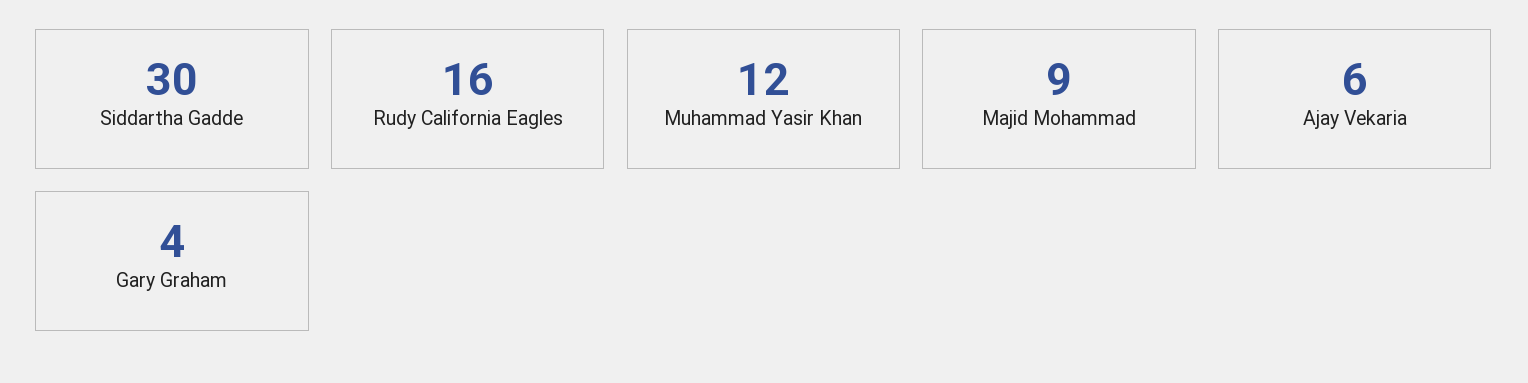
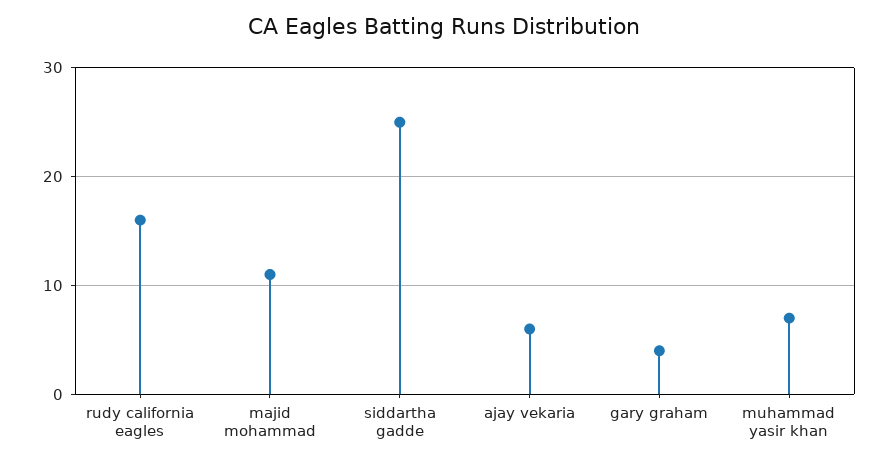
  {
-   "Siddartha Gadde": 30,
+   "Siddartha Gadde": 25,
    "Rudy California Eagles": 16,
-   "Muhammad Yasir Khan": 12,
+   "Muhammad Yasir Khan": 7,
-   "Majid Mohammad": 9,
+   "Majid Mohammad": 11,
    "Ajay Vekaria": 6,
    "Gary Graham": 4
  }

